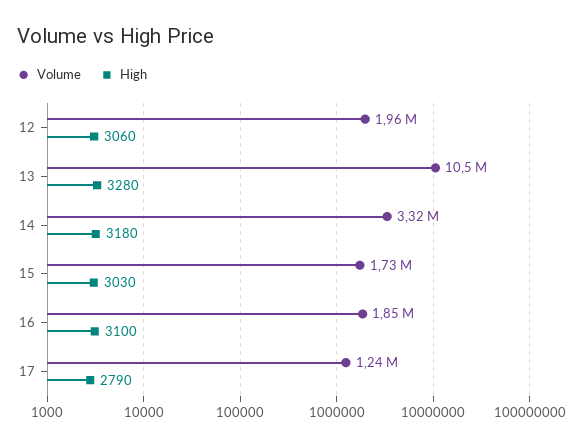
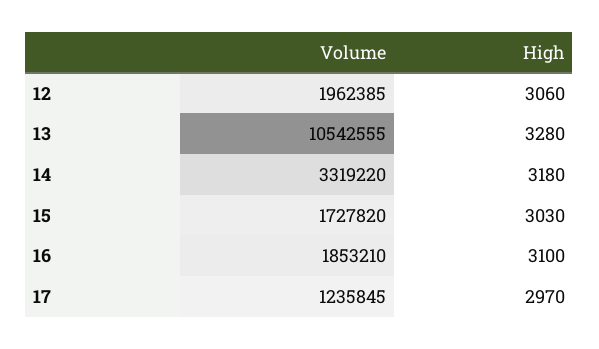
  {
    "Volume": {
      "12": 1962385,
      "13": 10542555,
      "14": 3319220,
      "15": 1727820,
      "16": 1853210,
      "17": 1235845
    },
    "High": {
      "12": 3060,
      "13": 3280,
      "14": 3180,
      "15": 3030,
      "16": 3100,
-     "17": 2790
+     "17": 2970
    }
  }

